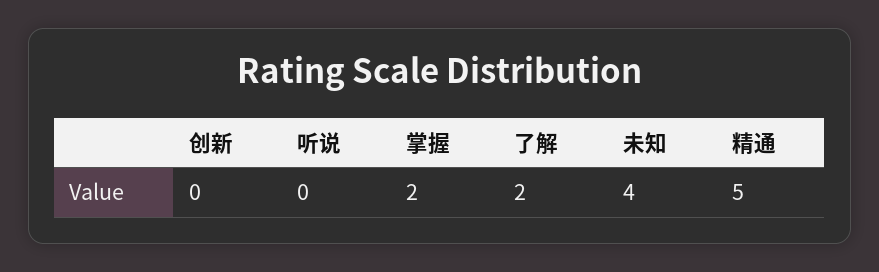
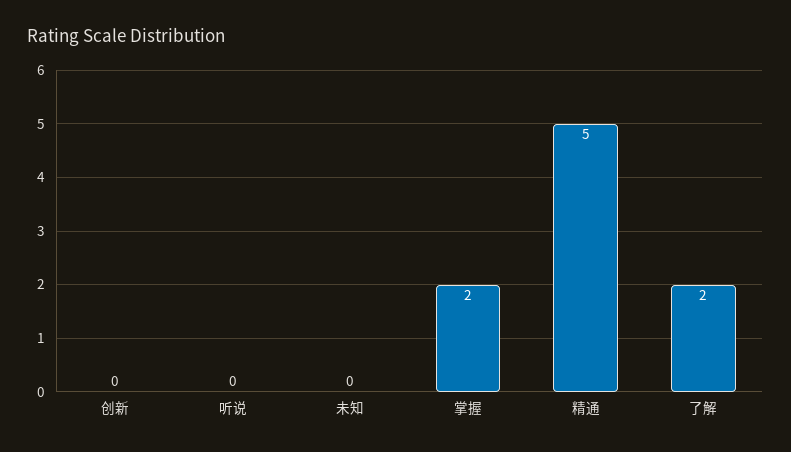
  {
    "创新": 0,
    "听说": 0,
    "掌握": 2,
    "了解": 2,
-   "未知": 4,
+   "未知": 0,
    "精通": 5
  }

